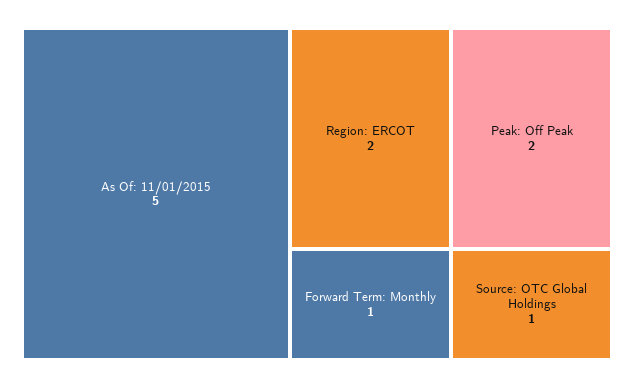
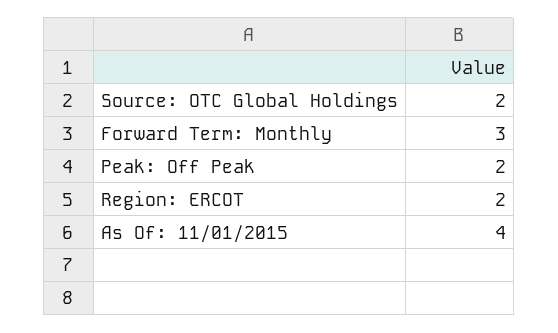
  {
-   "As Of: 11/01/2015": 5,
+   "As Of: 11/01/2015": 4,
    "Region: ERCOT": 2,
    "Peak: Off Peak": 2,
-   "Forward Term: Monthly": 1,
+   "Forward Term: Monthly": 3,
-   "Source: OTC Global Holdings": 1
+   "Source: OTC Global Holdings": 2
  }

